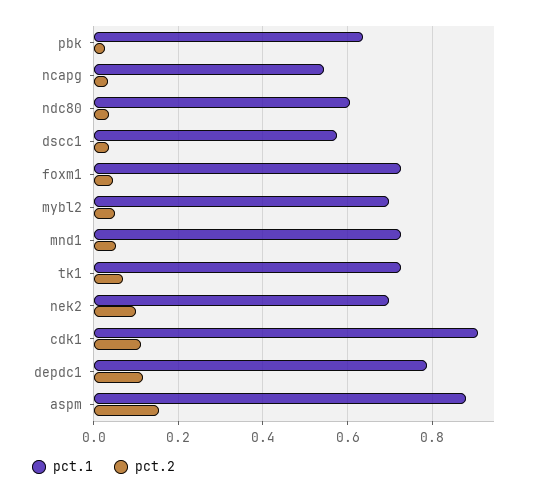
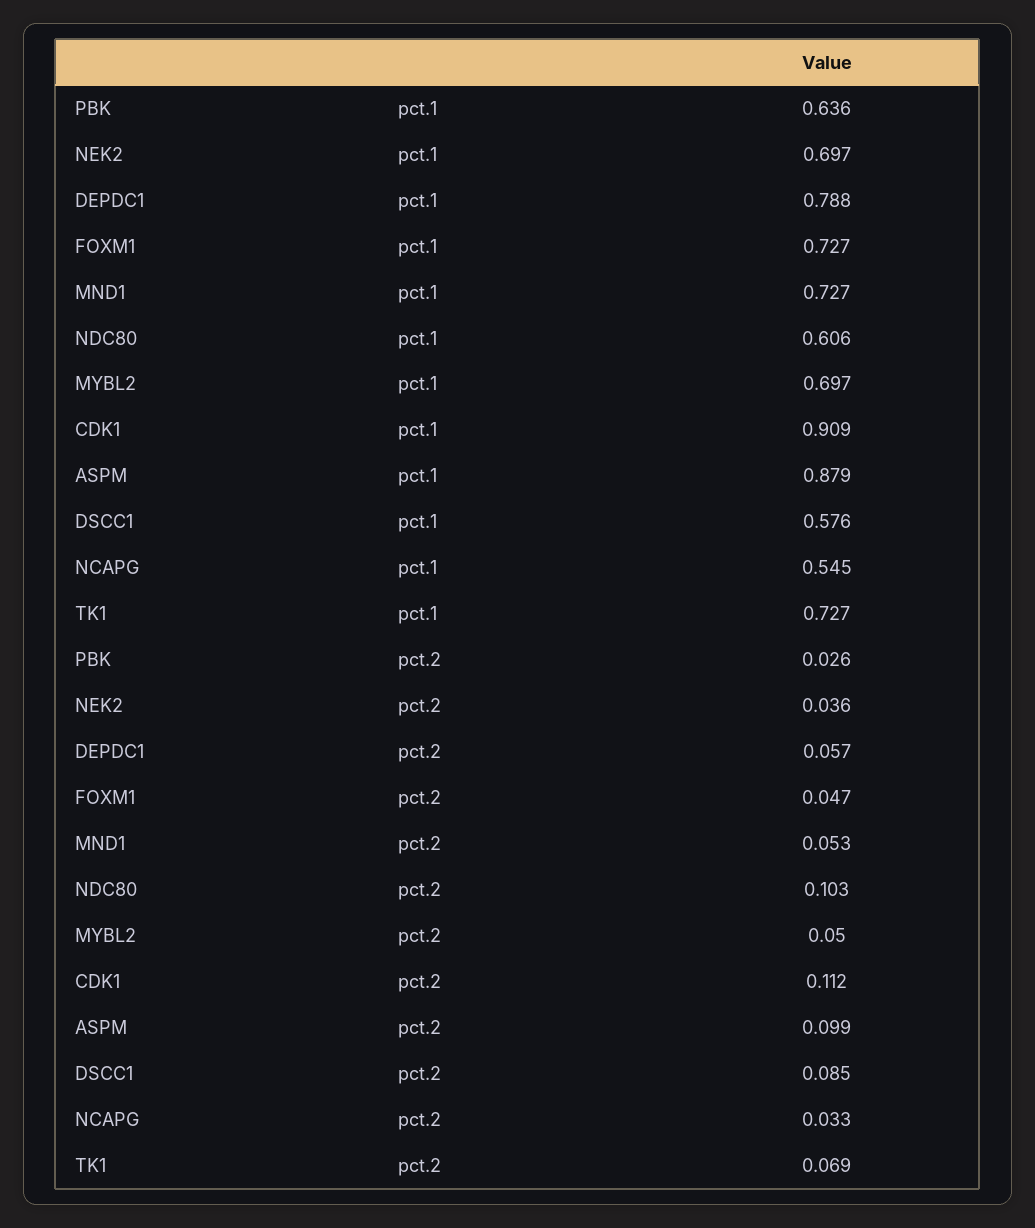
  {
    "pct.1": {
      "pbk": 0.636,
      "ncapg": 0.545,
      "ndc80": 0.606,
      "dscc1": 0.576,
      "foxm1": 0.727,
      "mybl2": 0.697,
      "mnd1": 0.727,
      "tk1": 0.727,
      "nek2": 0.697,
      "cdk1": 0.909,
      "depdc1": 0.788,
      "aspm": 0.879
    },
    "pct.2": {
      "pbk": 0.026,
      "ncapg": 0.033,
-     "ndc80": 0.04,
+     "ndc80": 0.103,
-     "dscc1": 0.04,
+     "dscc1": 0.085,
      "foxm1": 0.047,
      "mybl2": 0.05,
      "mnd1": 0.053,
      "tk1": 0.069,
-     "nek2": 0.1,
+     "nek2": 0.036,
      "cdk1": 0.112,
-     "depdc1": 0.12,
+     "depdc1": 0.057,
-     "aspm": 0.16
+     "aspm": 0.099
    }
  }

